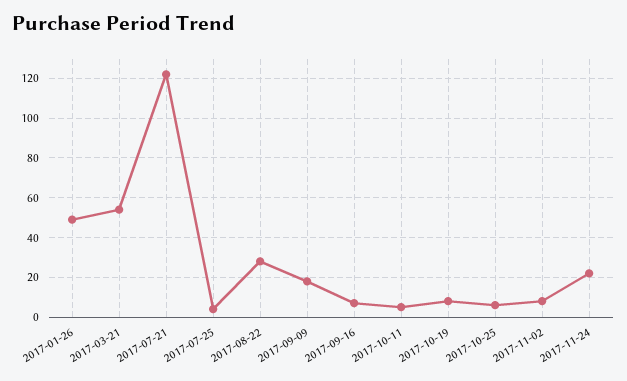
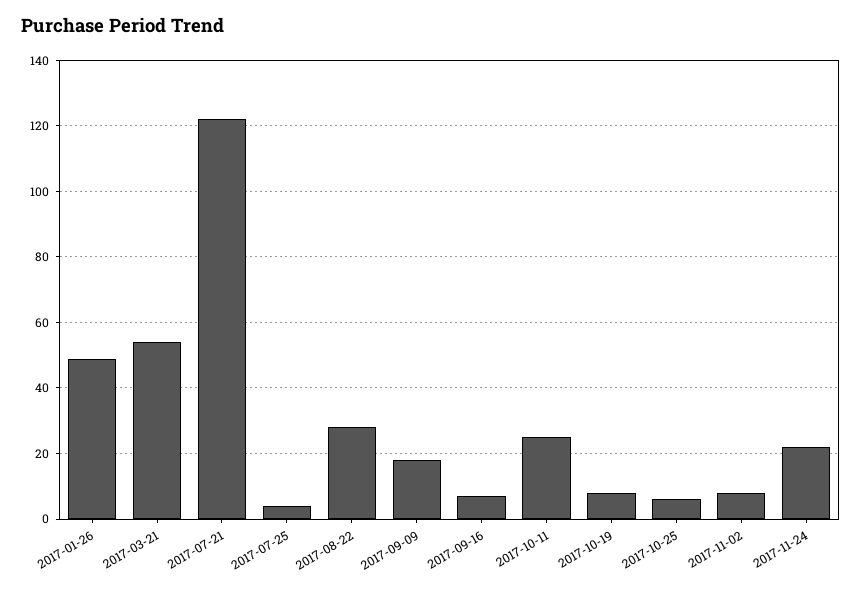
  {
    "2017-01-26": 50,
    "2017-03-21": 55,
    "2017-07-21": 120,
    "2017-07-25": 5,
    "2017-08-22": 30,
    "2017-09-09": 20,
    "2017-09-16": 5,
-   "2017-10-11": 5,
+   "2017-10-11": 25,
    "2017-10-19": 10,
    "2017-10-25": 5,
    "2017-11-02": 10,
    "2017-11-24": 20
  }

